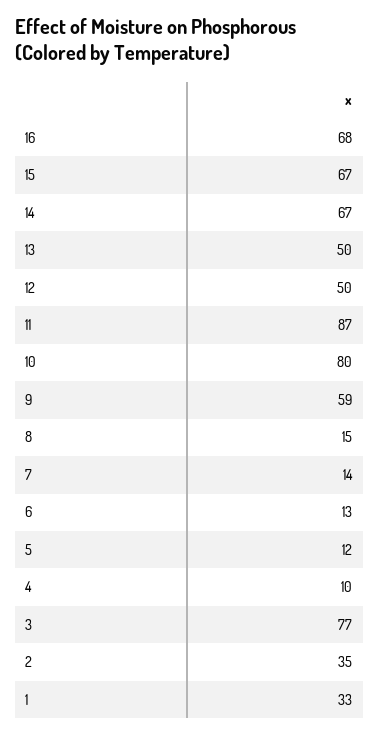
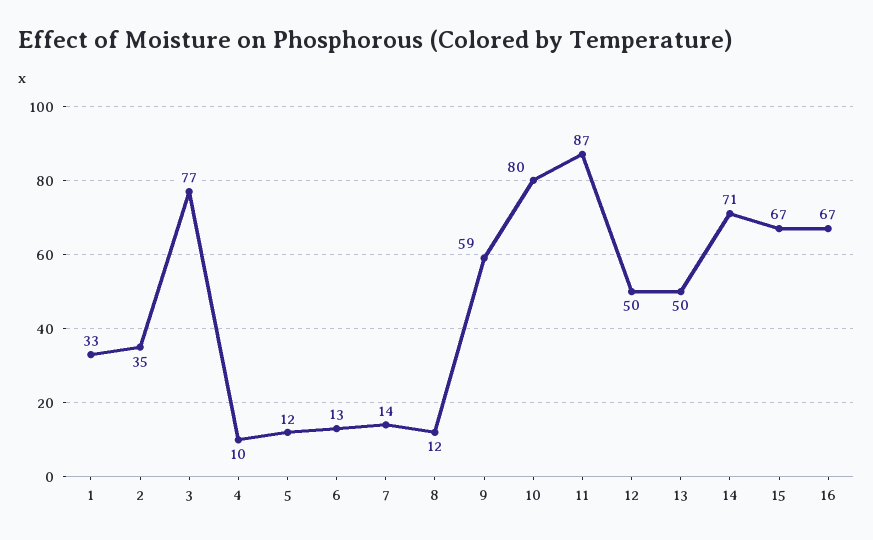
  {
-   "16": 68,
+   "16": 67,
    "15": 67,
-   "14": 67,
+   "14": 71,
    "13": 50,
    "12": 50,
    "11": 87,
    "10": 80,
    "9": 59,
-   "8": 15,
+   "8": 12,
    "7": 14,
    "6": 13,
    "5": 12,
    "4": 10,
    "3": 77,
    "2": 35,
    "1": 33
  }

